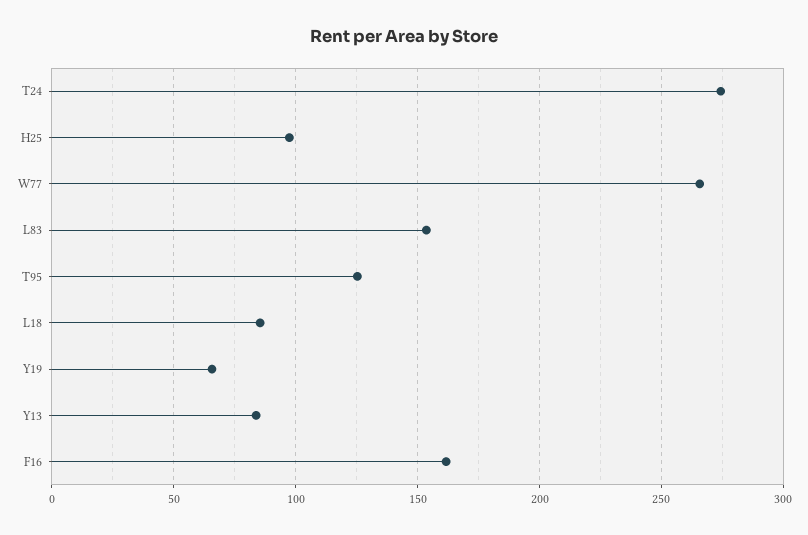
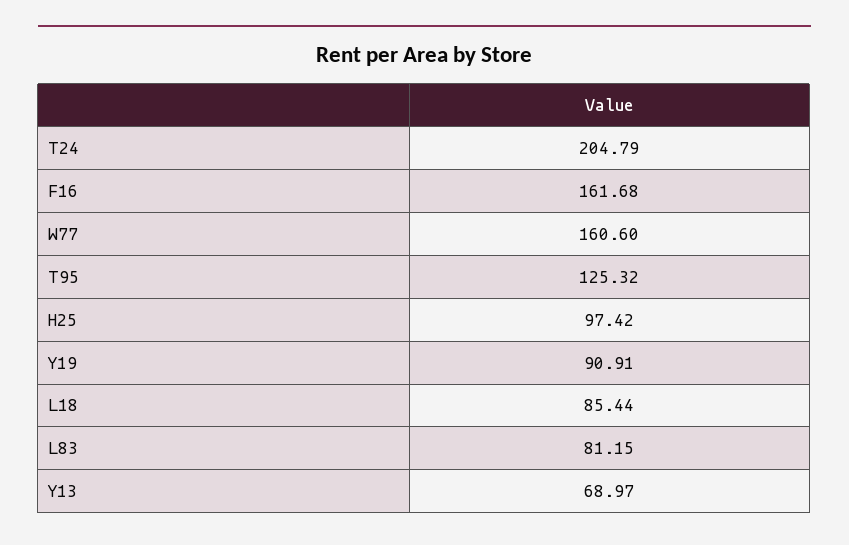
  {
-   "T24": 275,
+   "T24": 204.79,
    "H25": 97.42,
-   "W77": 265,
+   "W77": 160.6,
-   "L83": 155,
+   "L83": 81.15,
    "T95": 125.32,
    "L18": 85.44,
-   "Y19": 65,
+   "Y19": 90.91,
-   "Y13": 85,
+   "Y13": 68.97,
    "F16": 161.68
  }

